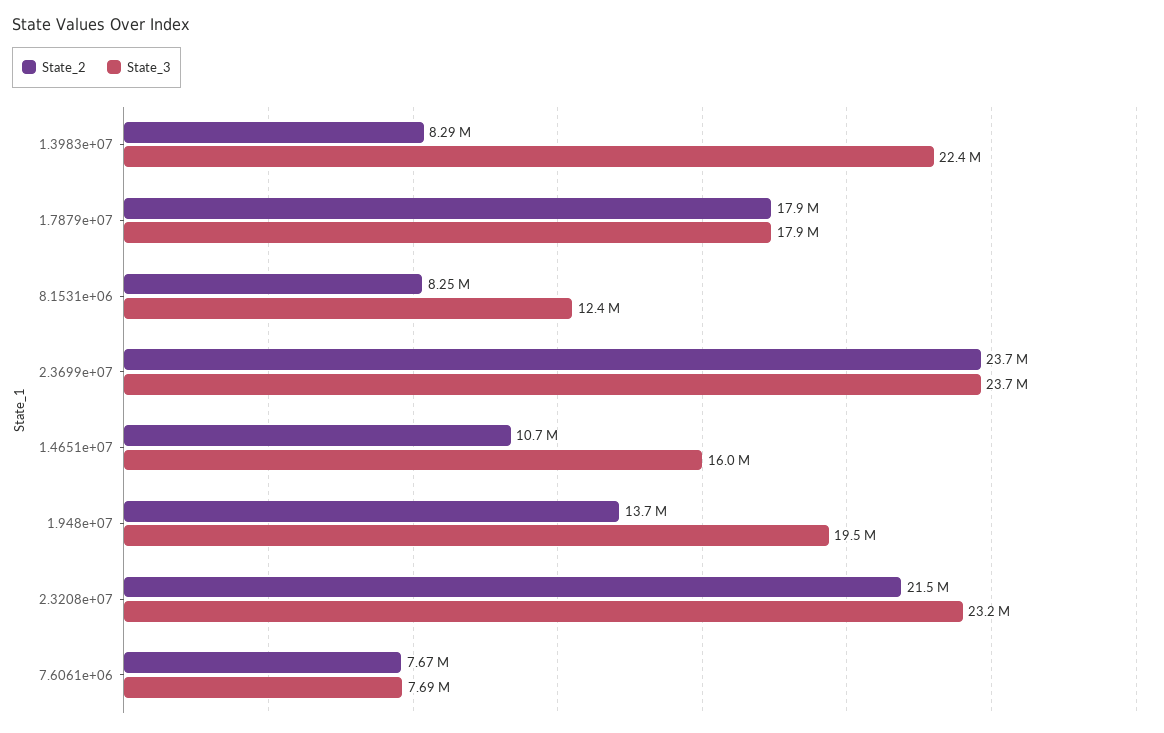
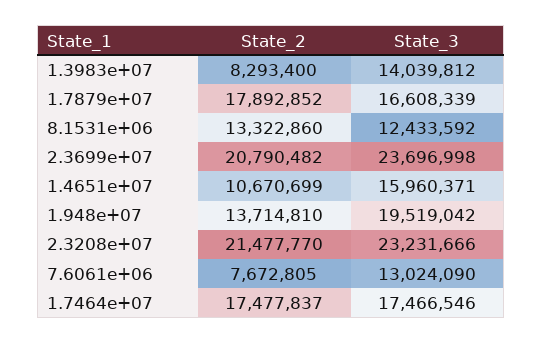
  {
    "State_2": {
      "1.3983e+07": 8293400,
      "1.7879e+07": 17892852,
-     "8.1531e+06": 8250000,
+     "8.1531e+06": 13322860,
-     "2.3699e+07": 23700000,
+     "2.3699e+07": 20790482,
      "1.4651e+07": 10670699,
      "1.948e+07": 13714810,
      "2.3208e+07": 21477770,
-     "7.6061e+06": 7672805
+     "7.6061e+06": 7672805,
+     "1.7464e+07": 17477837
    },
    "State_3": {
-     "1.3983e+07": 22400000,
+     "1.3983e+07": 14039812,
-     "1.7879e+07": 17900000,
+     "1.7879e+07": 16608339,
      "8.1531e+06": 12433592,
      "2.3699e+07": 23696998,
      "1.4651e+07": 15960371,
      "1.948e+07": 19519042,
      "2.3208e+07": 23231666,
-     "7.6061e+06": 7690000
+     "7.6061e+06": 13024090,
+     "1.7464e+07": 17466546
    }
  }

